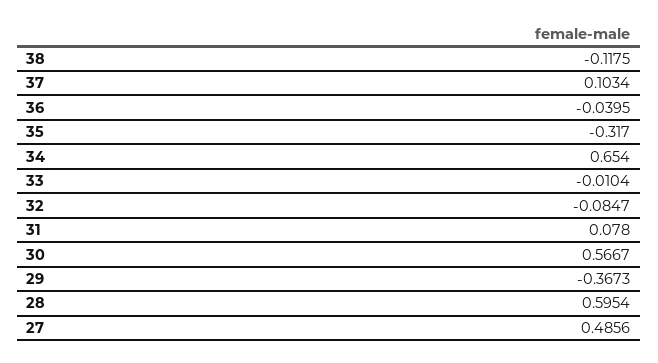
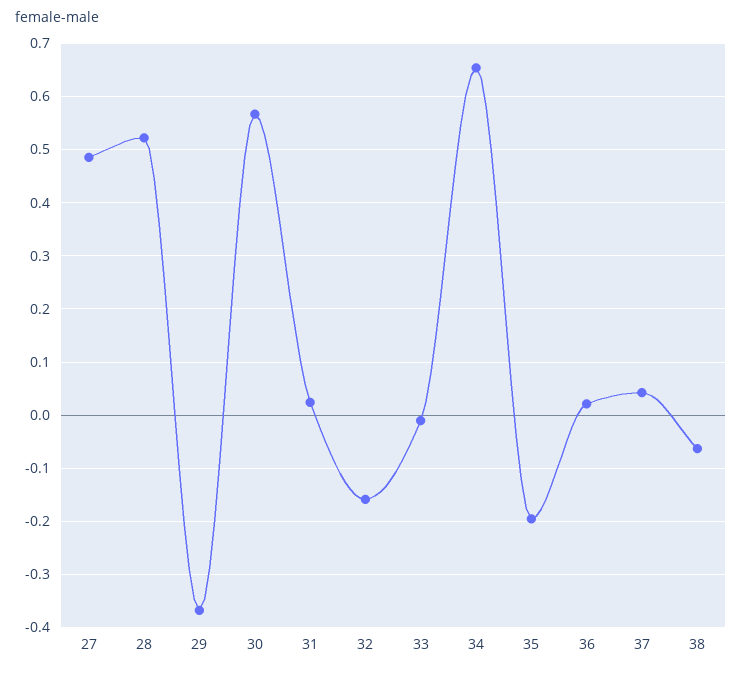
  {
-   "38": -0.1175,
+   "38": -0.06,
-   "37": 0.1034,
+   "37": 0.04,
-   "36": -0.0395,
+   "36": 0.02,
-   "35": -0.317,
+   "35": -0.2,
    "34": 0.654,
    "33": -0.0104,
-   "32": -0.0847,
+   "32": -0.16,
-   "31": 0.078,
+   "31": 0.02,
    "30": 0.5667,
    "29": -0.3673,
-   "28": 0.5954,
+   "28": 0.52,
    "27": 0.4856
  }

